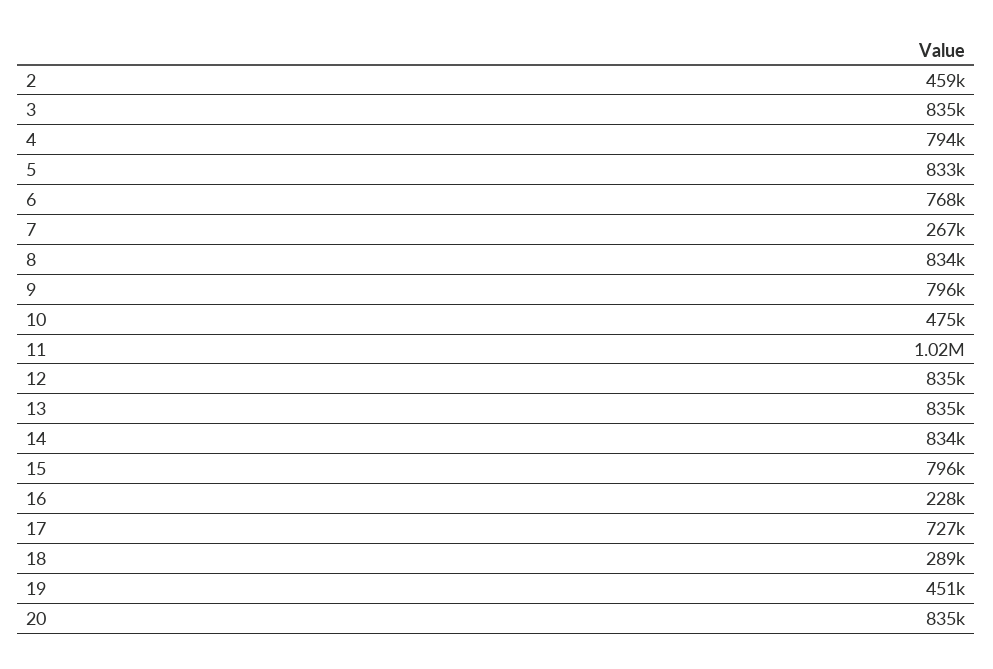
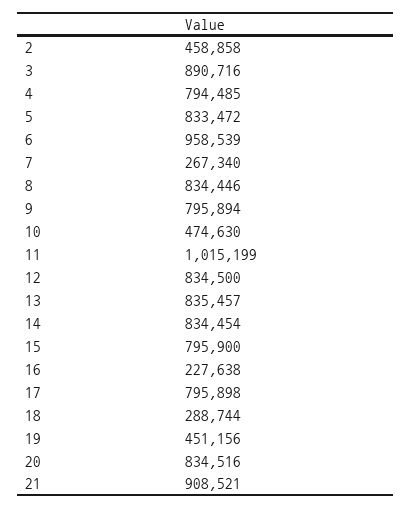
  {
    "2": 458858,
-   "3": 835000,
+   "3": 890716,
    "4": 794485,
    "5": 833472,
-   "6": 768000,
+   "6": 958539,
    "7": 267340,
    "8": 834446,
    "9": 795894,
    "10": 474630,
    "11": 1015199,
    "12": 834500,
    "13": 835457,
    "14": 834454,
    "15": 795900,
    "16": 227638,
-   "17": 727000,
+   "17": 795898,
    "18": 288744,
    "19": 451156,
-   "20": 834516
+   "20": 834516,
+   "21": 908521
  }

